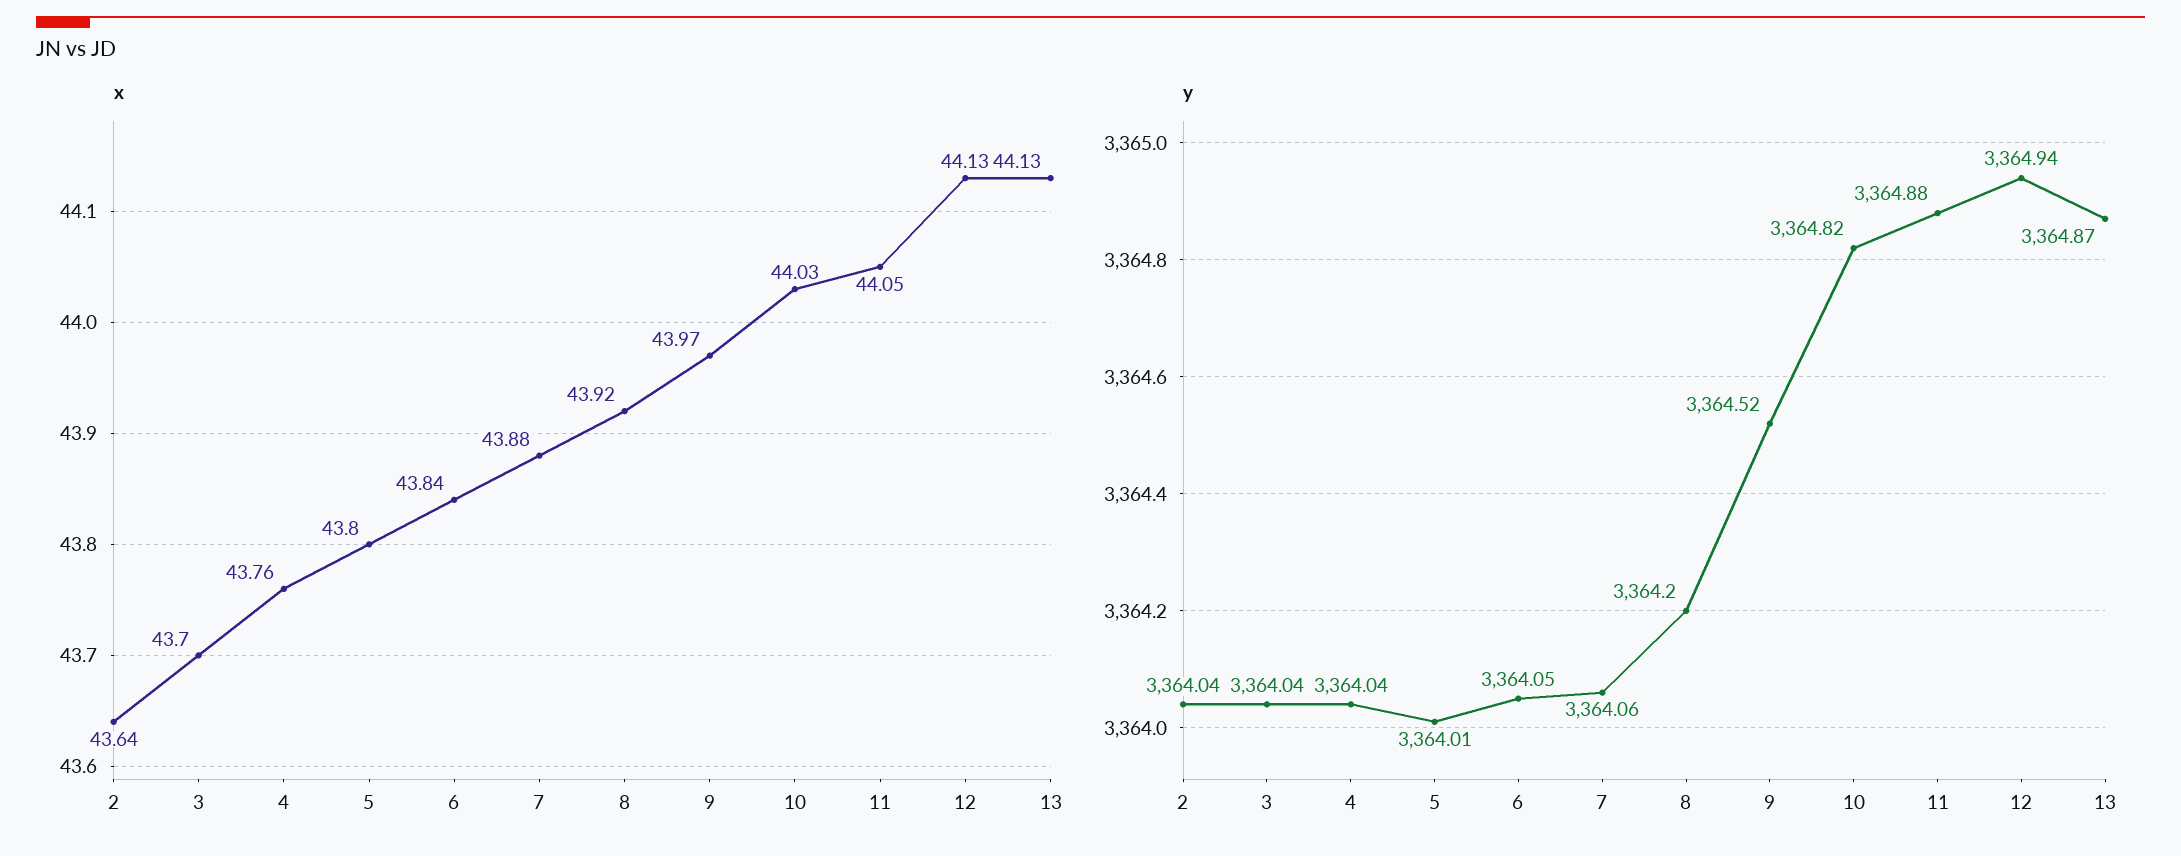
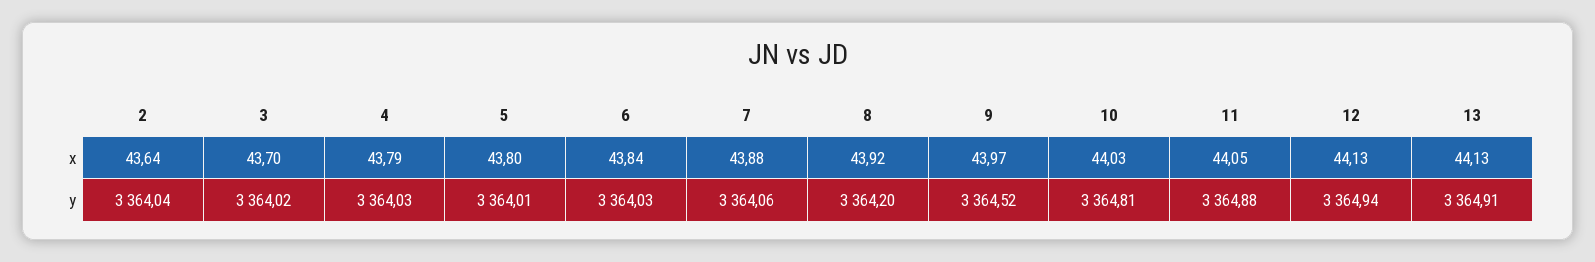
  {
    "x": {
      "2": 43.64,
      "3": 43.7,
-     "4": 43.76,
+     "4": 43.79,
      "5": 43.8,
      "6": 43.84,
      "7": 43.88,
      "8": 43.92,
      "9": 43.97,
      "10": 44.03,
      "11": 44.05,
      "12": 44.13,
      "13": 44.13
    },
    "y": {
      "2": 3364.04,
-     "3": 3364.04,
+     "3": 3364.02,
-     "4": 3364.04,
+     "4": 3364.03,
      "5": 3364.01,
-     "6": 3364.05,
+     "6": 3364.03,
      "7": 3364.06,
      "8": 3364.2,
      "9": 3364.52,
-     "10": 3364.82,
+     "10": 3364.81,
      "11": 3364.88,
      "12": 3364.94,
-     "13": 3364.87
+     "13": 3364.91
    }
  }

